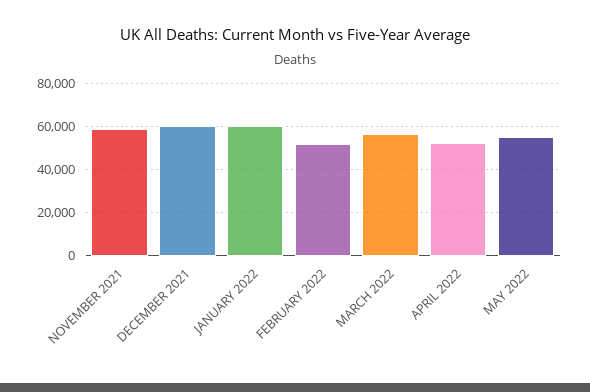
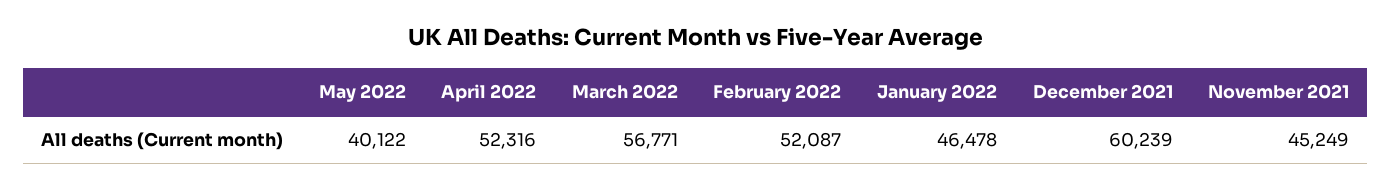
  {
-   "NOVEMBER 2021": 60000,
+   "NOVEMBER 2021": 45249,
    "DECEMBER 2021": 60239,
-   "JANUARY 2022": 60000,
+   "JANUARY 2022": 46478,
    "FEBRUARY 2022": 52087,
    "MARCH 2022": 56771,
    "APRIL 2022": 52316,
-   "MAY 2022": 55000
+   "MAY 2022": 40122
  }

